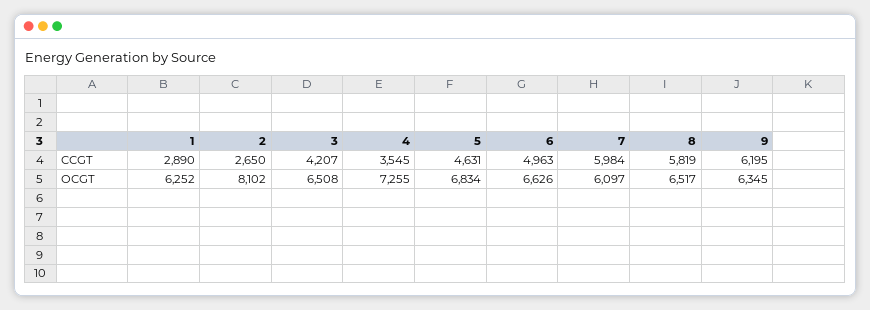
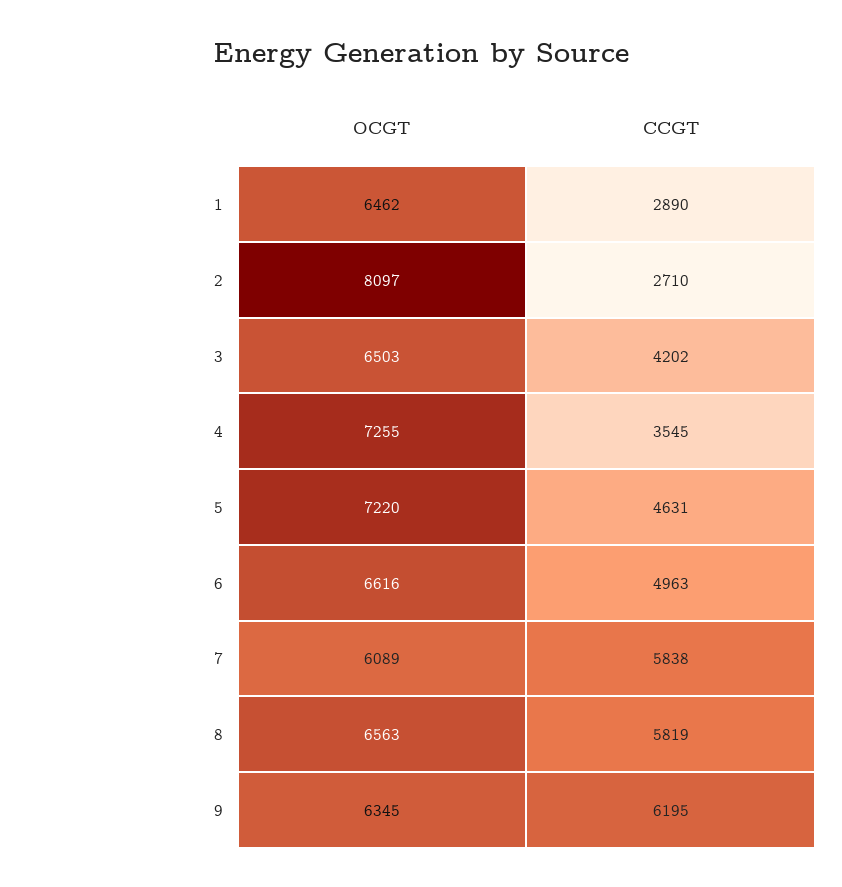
  {
    "1": {
      "CCGT": 2890,
-     "OCGT": 6252
+     "OCGT": 6462
    },
    "2": {
-     "CCGT": 2650,
+     "CCGT": 2710,
-     "OCGT": 8102
+     "OCGT": 8097
    },
    "3": {
-     "CCGT": 4207,
+     "CCGT": 4202,
-     "OCGT": 6508
+     "OCGT": 6503
    },
    "4": {
      "CCGT": 3545,
      "OCGT": 7255
    },
    "5": {
      "CCGT": 4631,
-     "OCGT": 6834
+     "OCGT": 7220
    },
    "6": {
      "CCGT": 4963,
-     "OCGT": 6626
+     "OCGT": 6616
    },
    "7": {
-     "CCGT": 5984,
+     "CCGT": 5838,
-     "OCGT": 6097
+     "OCGT": 6089
    },
    "8": {
      "CCGT": 5819,
-     "OCGT": 6517
+     "OCGT": 6563
    },
    "9": {
      "CCGT": 6195,
      "OCGT": 6345
    }
  }

